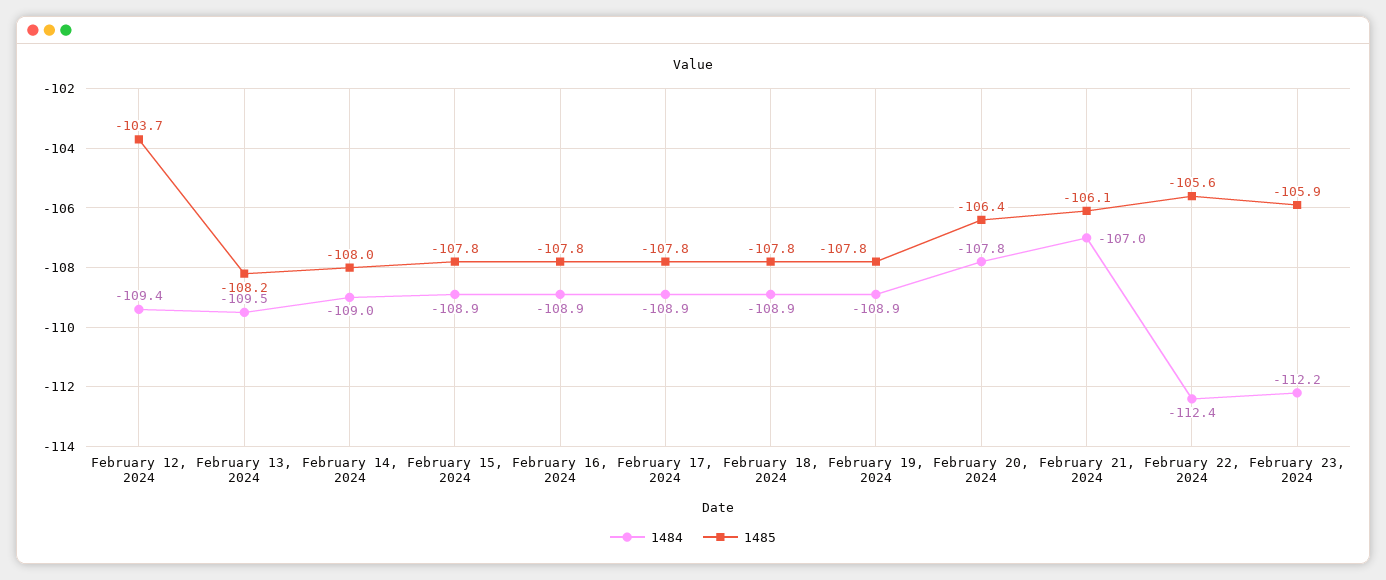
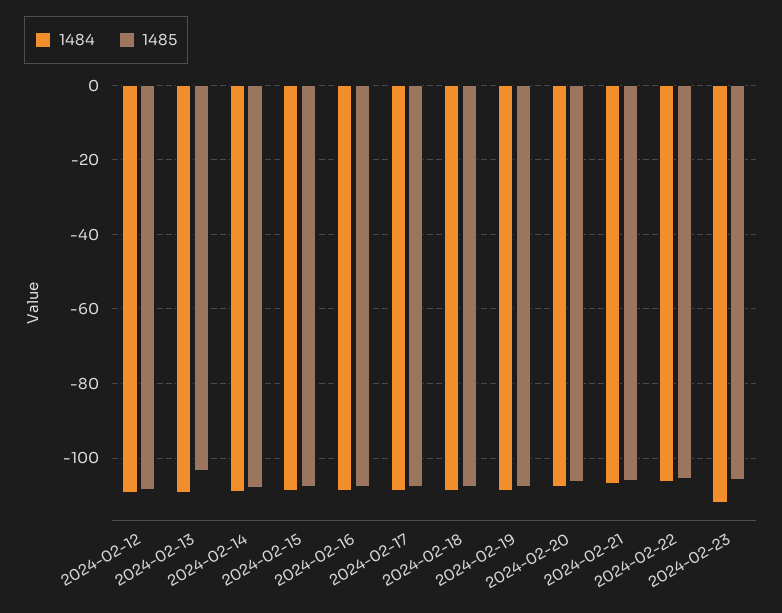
  {
    "1484": {
      "February 12, 2024": -109.4,
      "February 13, 2024": -109.5,
      "February 14, 2024": -109,
      "February 15, 2024": -108.9,
      "February 16, 2024": -108.9,
      "February 17, 2024": -108.9,
      "February 18, 2024": -108.9,
      "February 19, 2024": -108.9,
      "February 20, 2024": -107.8,
      "February 21, 2024": -107,
-     "February 22, 2024": -112.4,
+     "February 22, 2024": -106,
      "February 23, 2024": -112.2
    },
    "1485": {
-     "February 12, 2024": -103.7,
+     "February 12, 2024": -108,
-     "February 13, 2024": -108.2,
+     "February 13, 2024": -104,
      "February 14, 2024": -108,
      "February 15, 2024": -107.8,
      "February 16, 2024": -107.8,
      "February 17, 2024": -107.8,
      "February 18, 2024": -107.8,
      "February 19, 2024": -107.8,
      "February 20, 2024": -106.4,
      "February 21, 2024": -106.1,
      "February 22, 2024": -105.6,
      "February 23, 2024": -105.9
    }
  }

